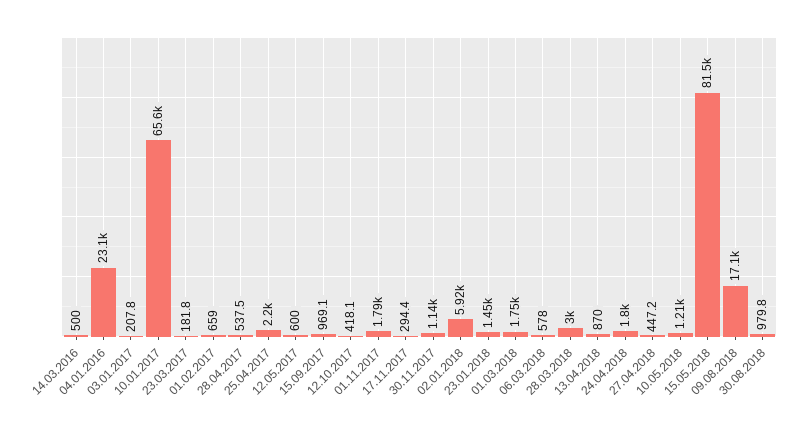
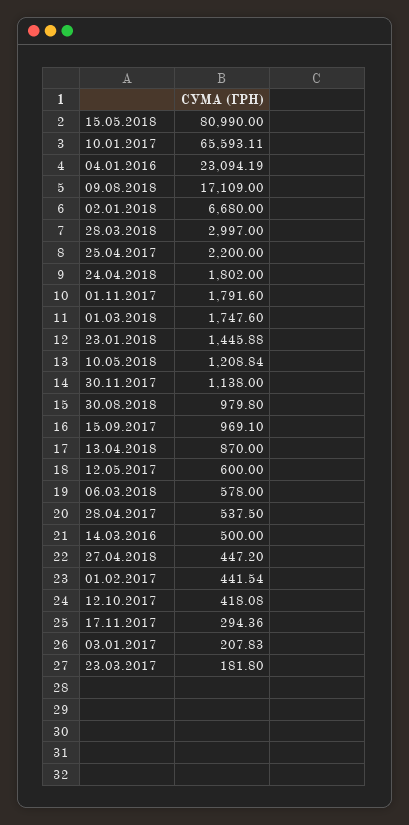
  {
    "14.03.2016": 500,
    "04.01.2016": 23094.19,
    "03.01.2017": 207.83,
    "10.01.2017": 65593.11,
    "23.03.2017": 181.8,
-   "01.02.2017": 659,
+   "01.02.2017": 441.54,
    "28.04.2017": 537.5,
    "25.04.2017": 2200,
    "12.05.2017": 600,
    "15.09.2017": 969.1,
    "12.10.2017": 418.08,
    "01.11.2017": 1791.6,
    "17.11.2017": 294.36,
    "30.11.2017": 1138,
-   "02.01.2018": 5920,
+   "02.01.2018": 6680,
    "23.01.2018": 1445.88,
    "01.03.2018": 1747.6,
    "06.03.2018": 578,
    "28.03.2018": 2997,
    "13.04.2018": 870,
    "24.04.2018": 1802,
    "27.04.2018": 447.2,
    "10.05.2018": 1208.84,
-   "15.05.2018": 81500,
+   "15.05.2018": 80990,
    "09.08.2018": 17109,
    "30.08.2018": 979.8
  }

